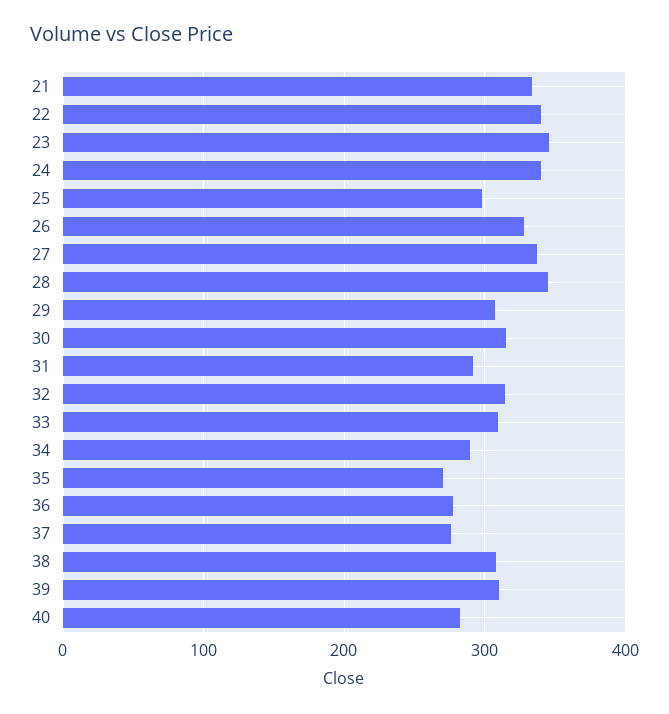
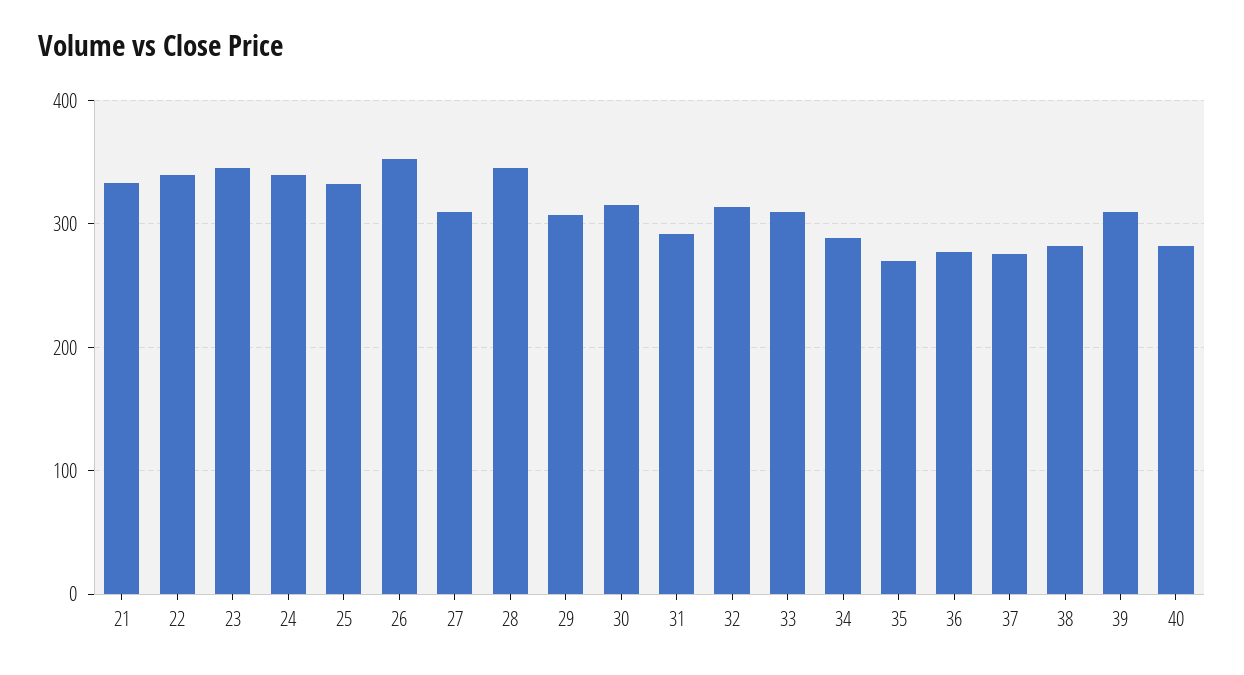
  {
    "21": 330,
    "22": 340,
    "23": 350,
    "24": 340,
-   "25": 300,
+   "25": 330,
-   "26": 330,
+   "26": 350,
-   "27": 340,
+   "27": 310,
    "28": 350,
    "29": 310,
    "30": 320,
    "31": 290,
    "32": 310,
    "33": 310,
    "34": 290,
    "35": 270,
    "36": 280,
    "37": 280,
-   "38": 310,
+   "38": 280,
    "39": 310,
    "40": 280
  }

